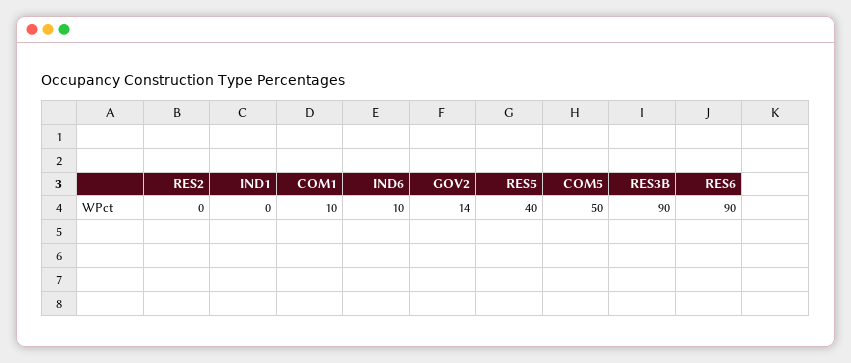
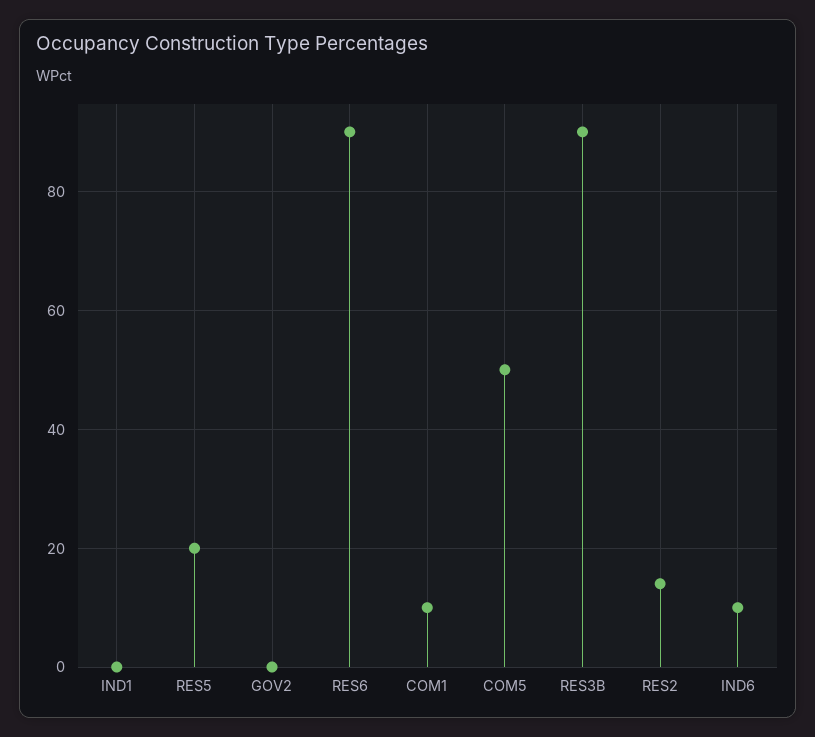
  {
-   "RES2": 0,
+   "RES2": 15,
    "IND1": 0,
    "COM1": 10,
    "IND6": 10,
-   "GOV2": 14,
+   "GOV2": 0,
-   "RES5": 40,
+   "RES5": 20,
    "COM5": 50,
    "RES3B": 90,
    "RES6": 90
  }

